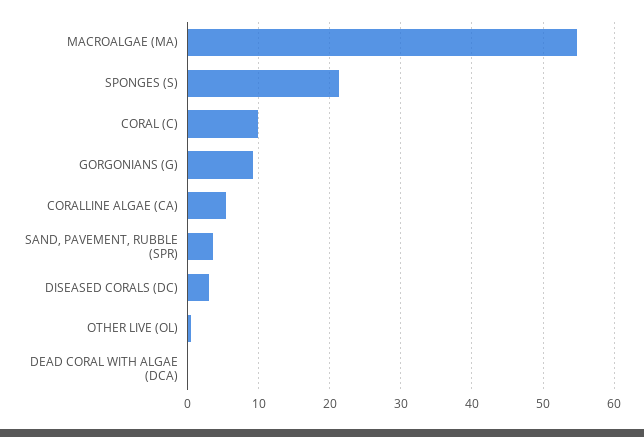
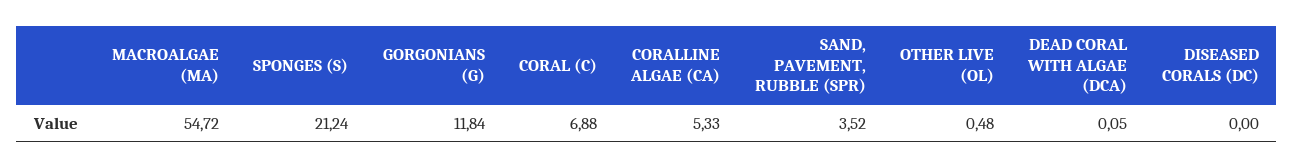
  {
    "MACROALGAE (MA)": 54.72,
    "SPONGES (S)": 21.24,
-   "CORAL (C)": 10,
+   "CORAL (C)": 6.88,
-   "GORGONIANS (G)": 9,
+   "GORGONIANS (G)": 11.84,
    "CORALLINE ALGAE (CA)": 5.33,
    "SAND, PAVEMENT, RUBBLE (SPR)": 3.52,
-   "DISEASED CORALS (DC)": 3,
+   "DISEASED CORALS (DC)": 0,
    "OTHER LIVE (OL)": 0.48,
    "DEAD CORAL WITH ALGAE (DCA)": 0.05
  }

